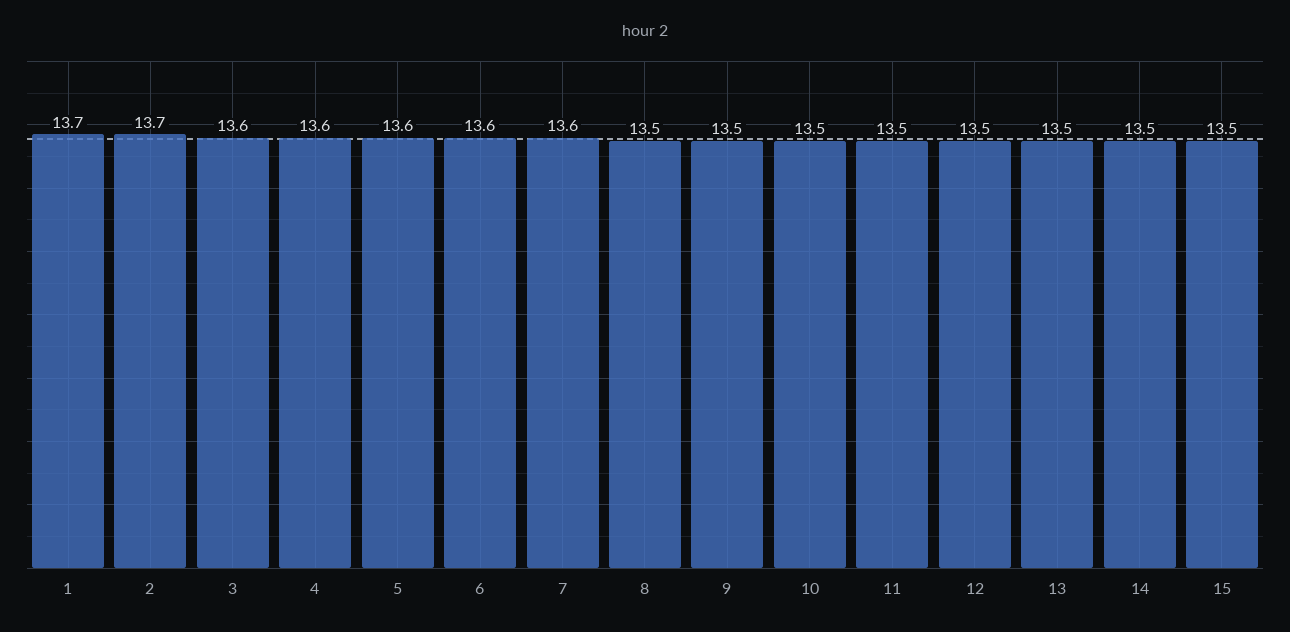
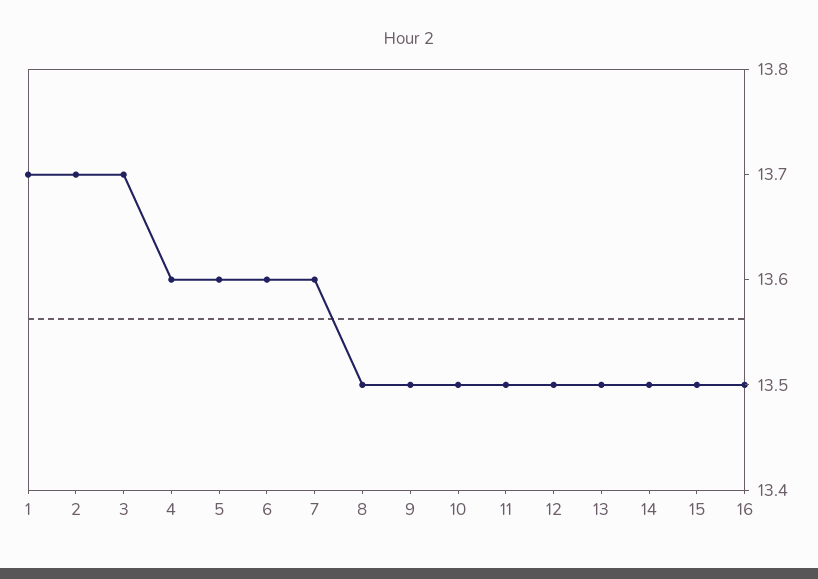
  {
    "1": 13.7,
    "2": 13.7,
-   "3": 13.6,
+   "3": 13.7,
    "4": 13.6,
    "5": 13.6,
    "6": 13.6,
    "7": 13.6,
    "8": 13.5,
    "9": 13.5,
    "10": 13.5,
    "11": 13.5,
    "12": 13.5,
    "13": 13.5,
    "14": 13.5,
-   "15": 13.5
+   "15": 13.5,
+   "16": 13.5
  }

